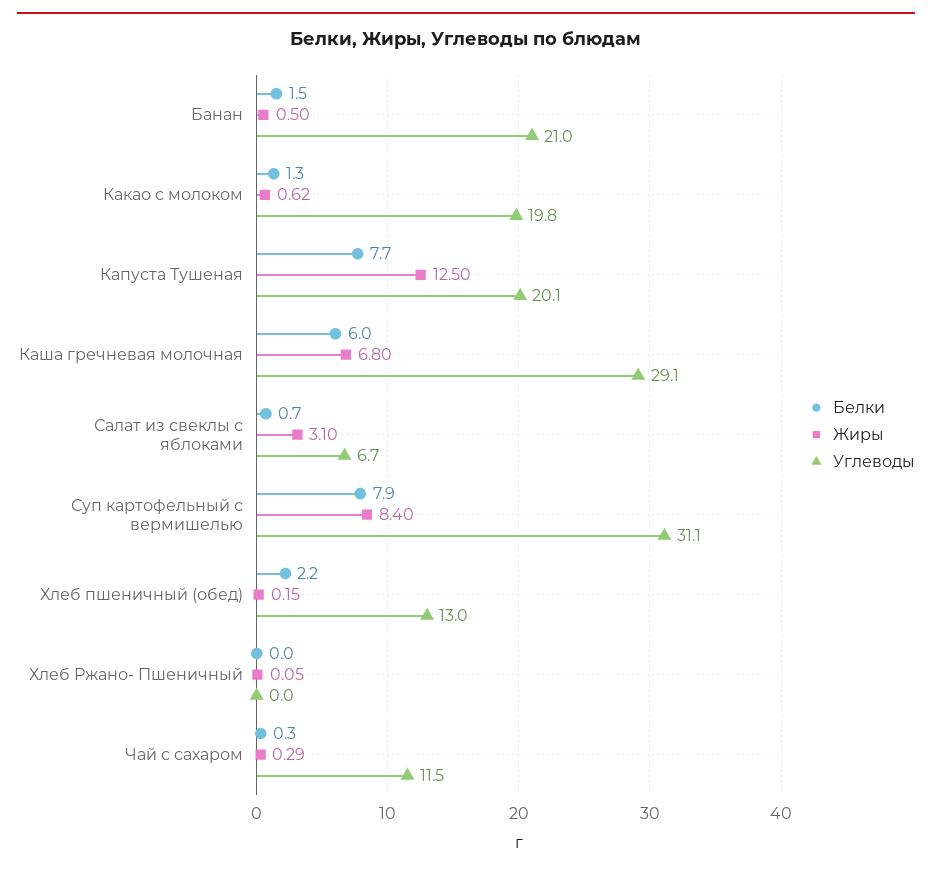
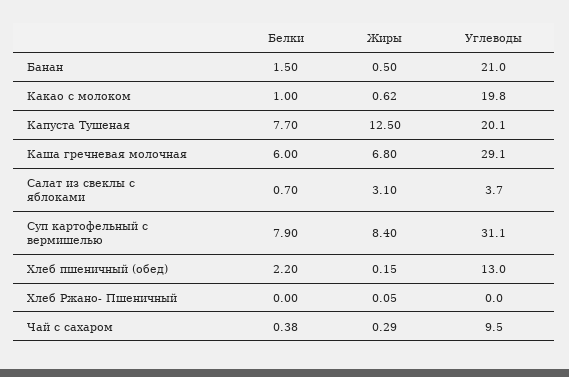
  {
    "Белки": {
      "Банан": 1.5,
-     "Какао с молоком": 1.3,
+     "Какао с молоком": 1,
      "Капуста Тушеная": 7.7,
      "Каша гречневая молочная": 6,
      "Салат из свеклы с яблоками": 0.7,
      "Суп картофельный с вермишелью": 7.9,
      "Хлеб пшеничный (обед)": 2.2,
      "Хлеб Ржано- Пшеничный": 0,
-     "Чай с сахаром": 0.3
+     "Чай с сахаром": 0.38
    },
    "Жиры": {
      "Банан": 0.5,
      "Какао с молоком": 0.62,
      "Капуста Тушеная": 12.5,
      "Каша гречневая молочная": 6.8,
      "Салат из свеклы с яблоками": 3.1,
      "Суп картофельный с вермишелью": 8.4,
      "Хлеб пшеничный (обед)": 0.15,
      "Хлеб Ржано- Пшеничный": 0.05,
      "Чай с сахаром": 0.29
    },
    "Углеводы": {
      "Банан": 21,
      "Какао с молоком": 19.8,
      "Капуста Тушеная": 20.1,
      "Каша гречневая молочная": 29.1,
-     "Салат из свеклы с яблоками": 6.7,
+     "Салат из свеклы с яблоками": 3.7,
      "Суп картофельный с вермишелью": 31.1,
      "Хлеб пшеничный (обед)": 13,
      "Хлеб Ржано- Пшеничный": 0,
-     "Чай с сахаром": 11.5
+     "Чай с сахаром": 9.5
    }
  }

